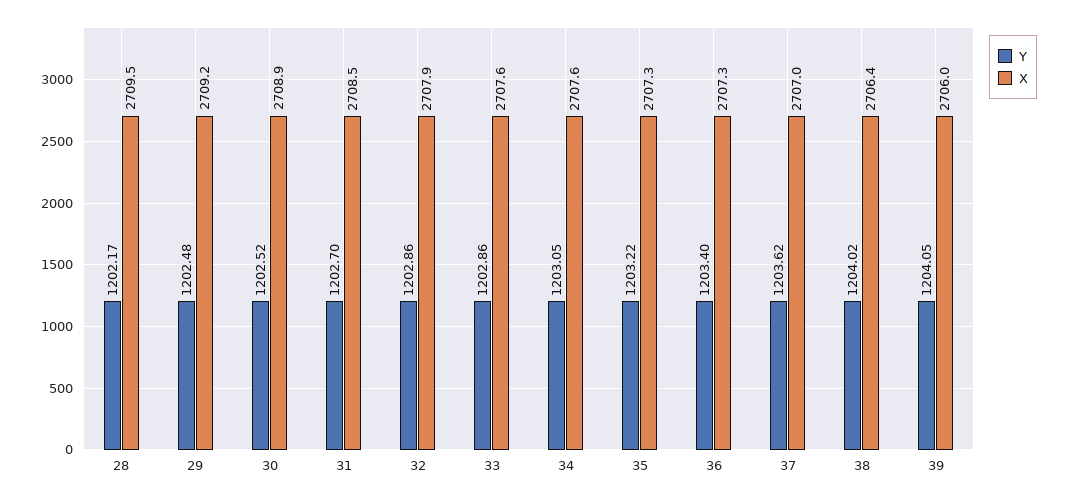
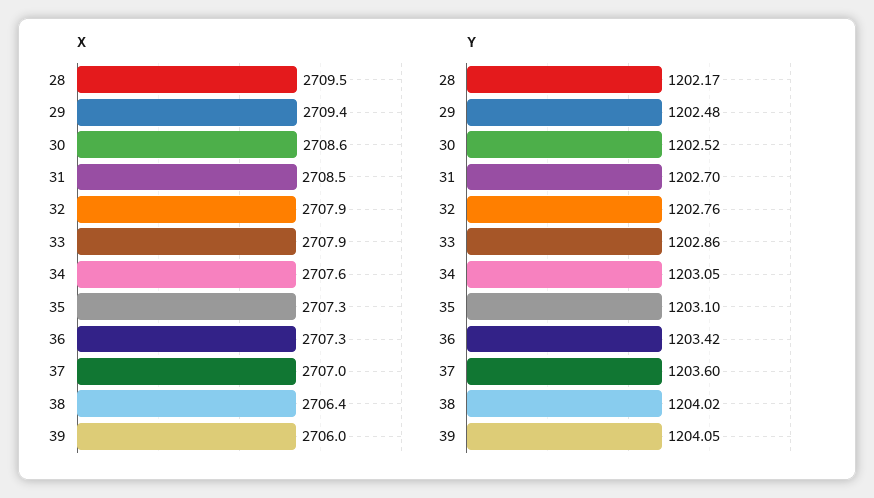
  {
    "Y": {
      "28": 1202.17,
      "29": 1202.48,
      "30": 1202.52,
      "31": 1202.7,
-     "32": 1202.86,
+     "32": 1202.76,
      "33": 1202.86,
      "34": 1203.05,
-     "35": 1203.22,
+     "35": 1203.1,
-     "36": 1203.4,
+     "36": 1203.42,
-     "37": 1203.62,
+     "37": 1203.6,
      "38": 1204.02,
      "39": 1204.05
    },
    "X": {
      "28": 2709.5,
-     "29": 2709.2,
+     "29": 2709.4,
-     "30": 2708.9,
+     "30": 2708.6,
      "31": 2708.5,
      "32": 2707.9,
-     "33": 2707.6,
+     "33": 2707.9,
      "34": 2707.6,
      "35": 2707.3,
      "36": 2707.3,
      "37": 2707,
      "38": 2706.4,
      "39": 2706
    }
  }

